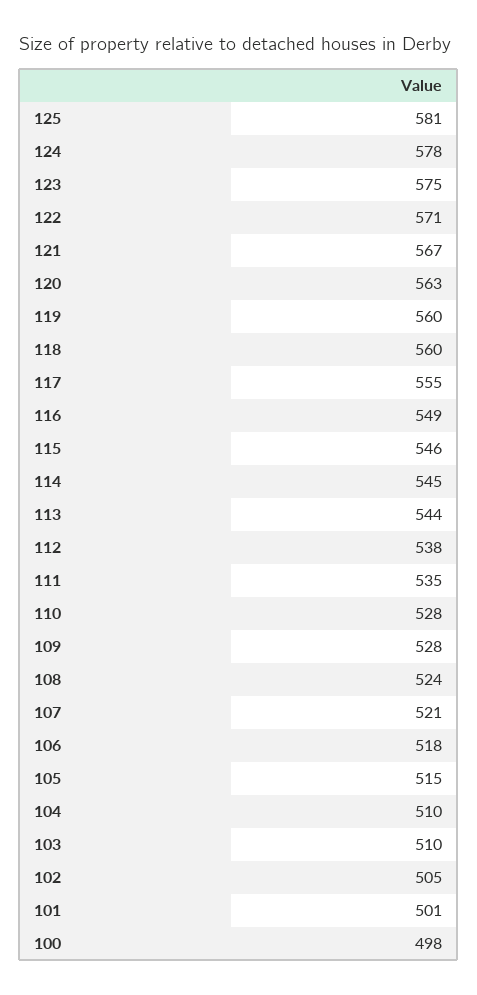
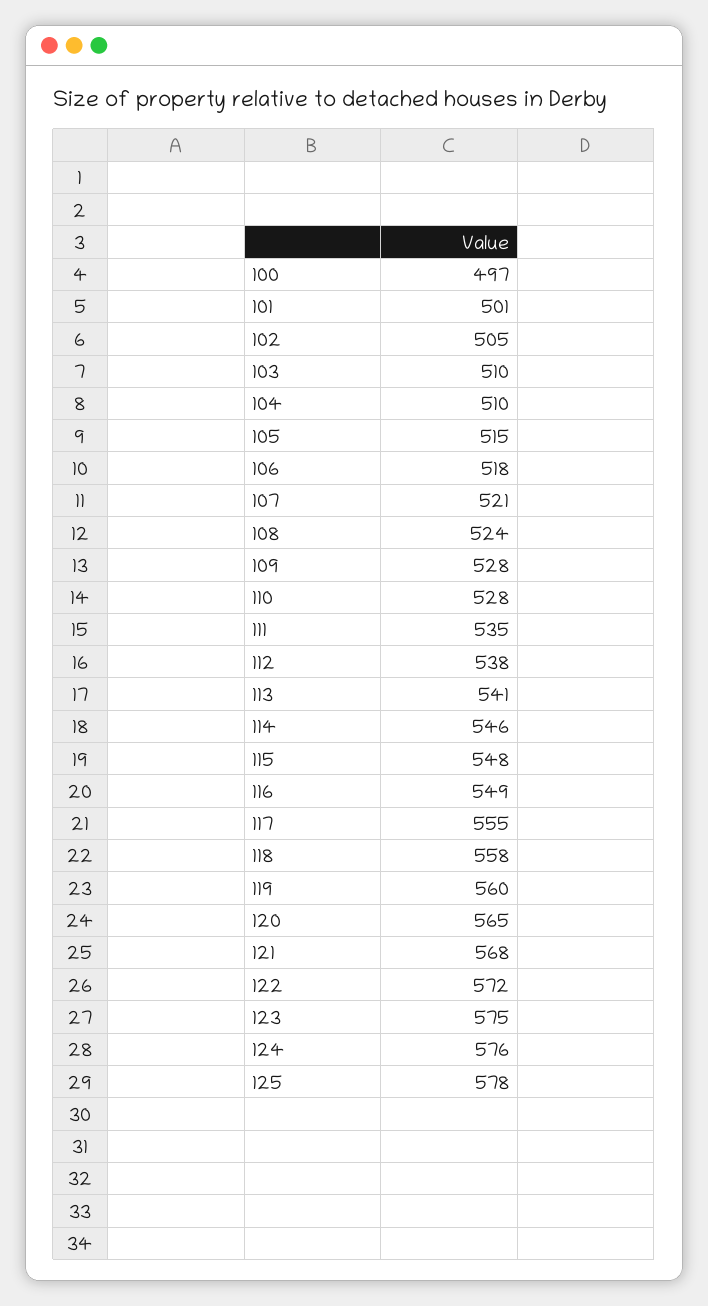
  {
-   "125": 581,
+   "125": 578,
-   "124": 578,
+   "124": 576,
    "123": 575,
-   "122": 571,
+   "122": 572,
-   "121": 567,
+   "121": 568,
-   "120": 563,
+   "120": 565,
    "119": 560,
-   "118": 560,
+   "118": 558,
    "117": 555,
    "116": 549,
-   "115": 546,
+   "115": 548,
-   "114": 545,
+   "114": 546,
-   "113": 544,
+   "113": 541,
    "112": 538,
    "111": 535,
    "110": 528,
    "109": 528,
    "108": 524,
    "107": 521,
    "106": 518,
    "105": 515,
    "104": 510,
    "103": 510,
    "102": 505,
    "101": 501,
-   "100": 498
+   "100": 497
  }

